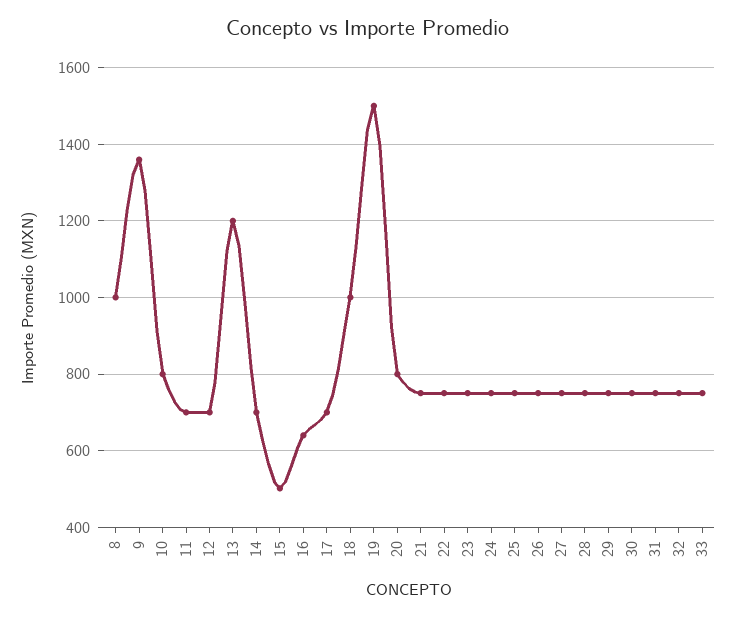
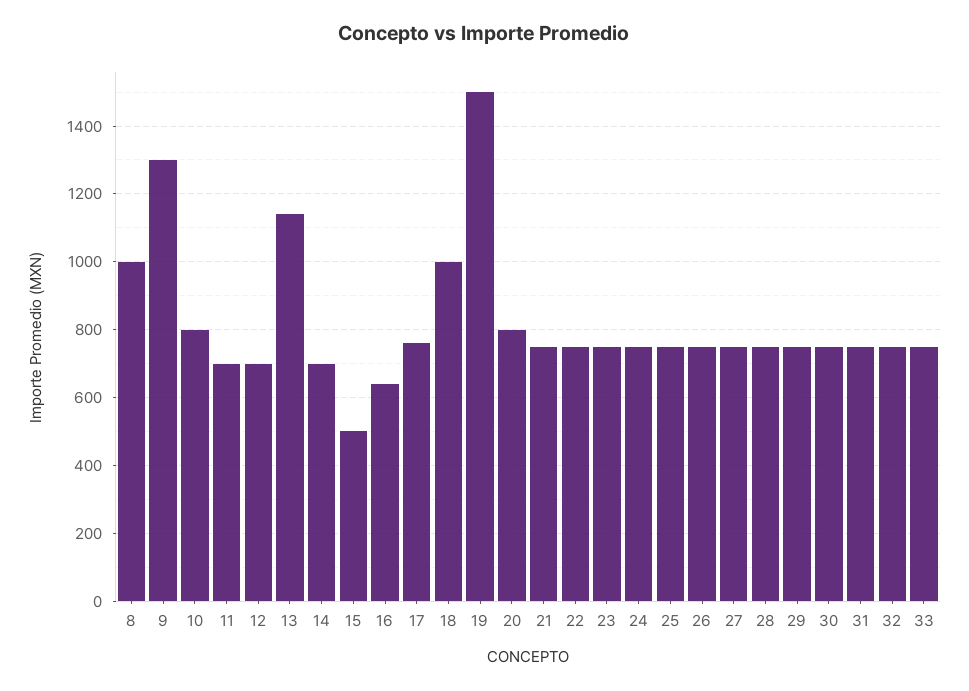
  {
    "8": 1000,
-   "9": 1360,
+   "9": 1300,
    "10": 800,
    "11": 700,
    "12": 700,
-   "13": 1200,
+   "13": 1140,
    "14": 700,
    "15": 500,
    "16": 640,
-   "17": 700,
+   "17": 760,
    "18": 1000,
    "19": 1500,
    "20": 800,
    "21": 760,
    "22": 760,
    "23": 760,
    "24": 760,
    "25": 760,
    "26": 760,
    "27": 760,
    "28": 760,
    "29": 760,
    "30": 760,
    "31": 760,
    "32": 760,
    "33": 760
  }

